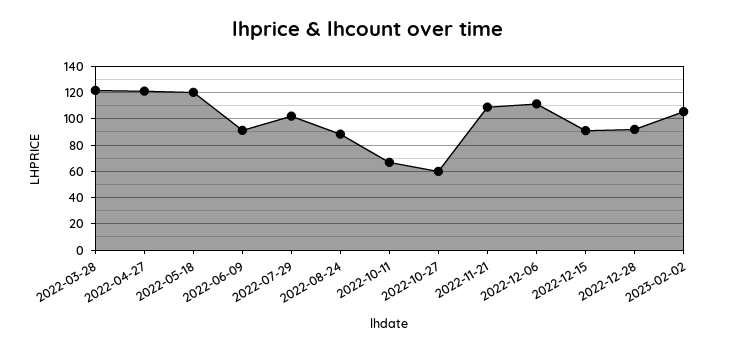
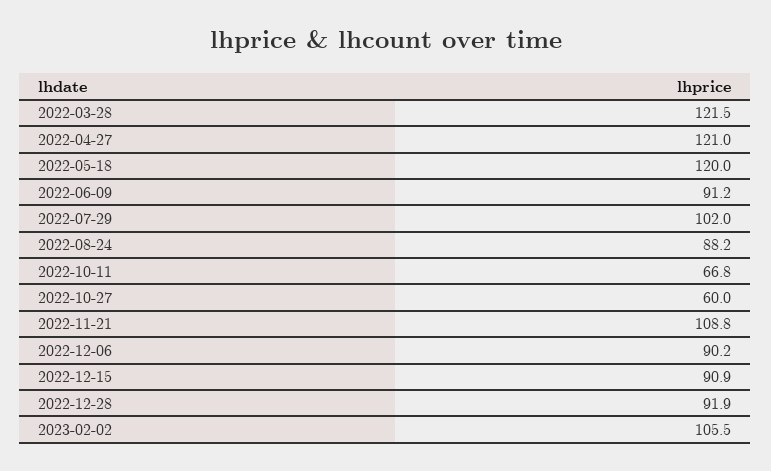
  {
    "2022-03-28": 121.5,
    "2022-04-27": 121,
    "2022-05-18": 120,
    "2022-06-09": 91.2,
    "2022-07-29": 102,
    "2022-08-24": 88.2,
    "2022-10-11": 66.8,
    "2022-10-27": 60,
    "2022-11-21": 108.8,
-   "2022-12-06": 110,
+   "2022-12-06": 90.2,
    "2022-12-15": 90.9,
    "2022-12-28": 91.9,
    "2023-02-02": 105.5
  }

